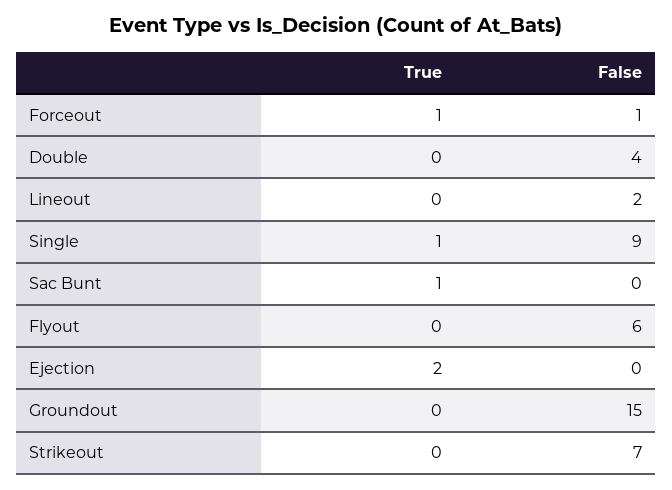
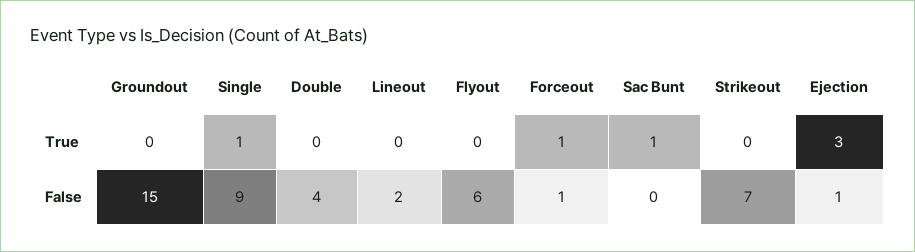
  {
    "True": {
      "Forceout": 1,
      "Double": 0,
      "Lineout": 0,
      "Single": 1,
      "Sac Bunt": 1,
      "Flyout": 0,
-     "Ejection": 2,
+     "Ejection": 3,
      "Groundout": 0,
      "Strikeout": 0
    },
    "False": {
      "Forceout": 1,
      "Double": 4,
      "Lineout": 2,
      "Single": 9,
      "Sac Bunt": 0,
      "Flyout": 6,
-     "Ejection": 0,
+     "Ejection": 1,
      "Groundout": 15,
      "Strikeout": 7
    }
  }

